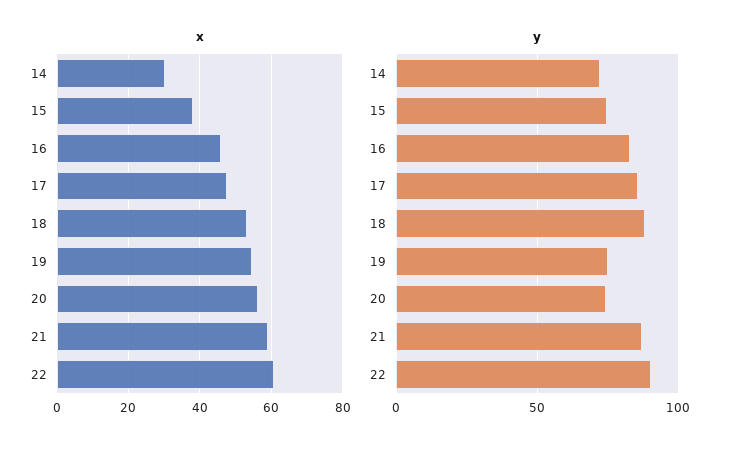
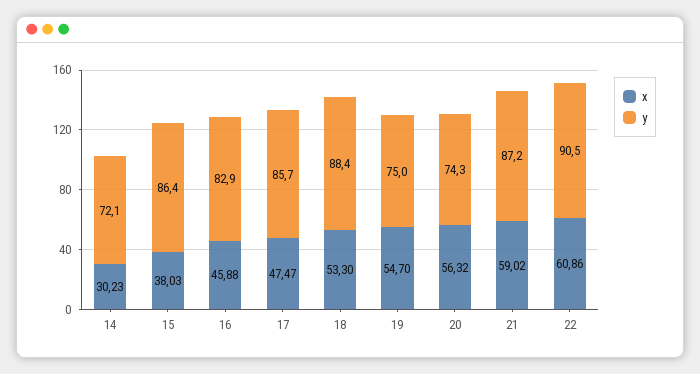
  {
    "x": {
      "14": 30.23,
      "15": 38.03,
      "16": 45.88,
      "17": 47.47,
      "18": 53.3,
      "19": 54.7,
      "20": 56.32,
      "21": 59.02,
      "22": 60.86
    },
    "y": {
      "14": 72.1,
-     "15": 75,
+     "15": 86.4,
      "16": 82.9,
      "17": 85.7,
      "18": 88.4,
      "19": 75,
      "20": 74.3,
      "21": 87.2,
      "22": 90.5
    }
  }

